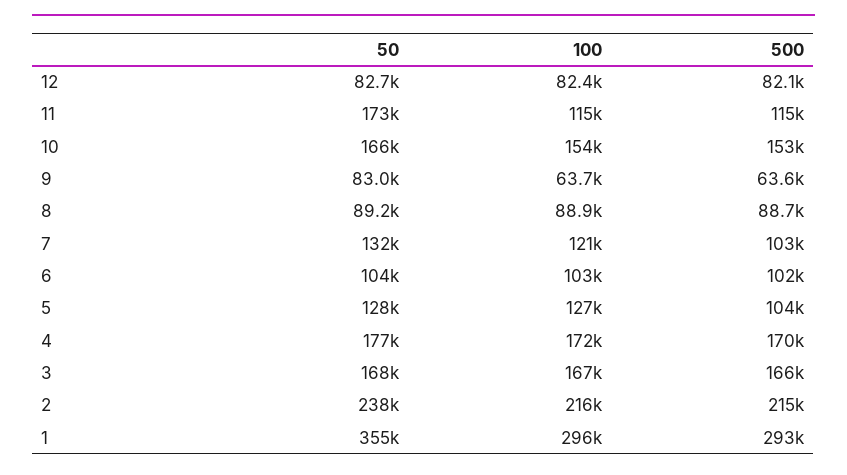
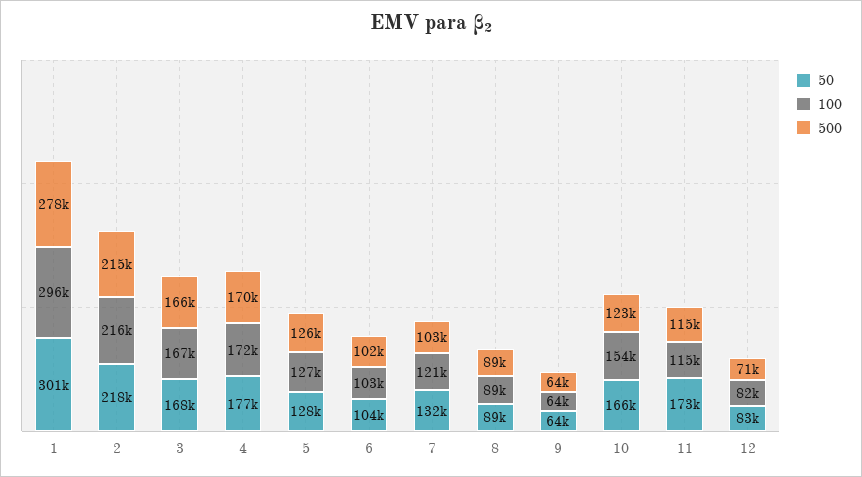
  {
    "50": {
      "12": 82700,
      "11": 173000,
      "10": 166000,
-     "9": 83000,
+     "9": 64000,
      "8": 89200,
      "7": 132000,
      "6": 104000,
      "5": 128000,
      "4": 177000,
      "3": 168000,
-     "2": 238000,
+     "2": 218000,
-     "1": 355000
+     "1": 301000
    },
    "100": {
      "12": 82400,
      "11": 115000,
      "10": 154000,
      "9": 63700,
      "8": 88900,
      "7": 121000,
      "6": 103000,
      "5": 127000,
      "4": 172000,
      "3": 167000,
      "2": 216000,
      "1": 296000
    },
    "500": {
-     "12": 82100,
+     "12": 71000,
      "11": 115000,
-     "10": 153000,
+     "10": 123000,
      "9": 63600,
      "8": 88700,
      "7": 103000,
      "6": 102000,
-     "5": 104000,
+     "5": 126000,
      "4": 170000,
      "3": 166000,
      "2": 215000,
-     "1": 293000
+     "1": 278000
    }
  }

